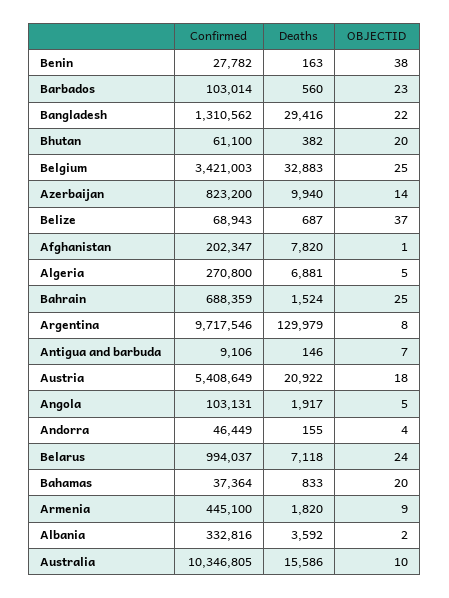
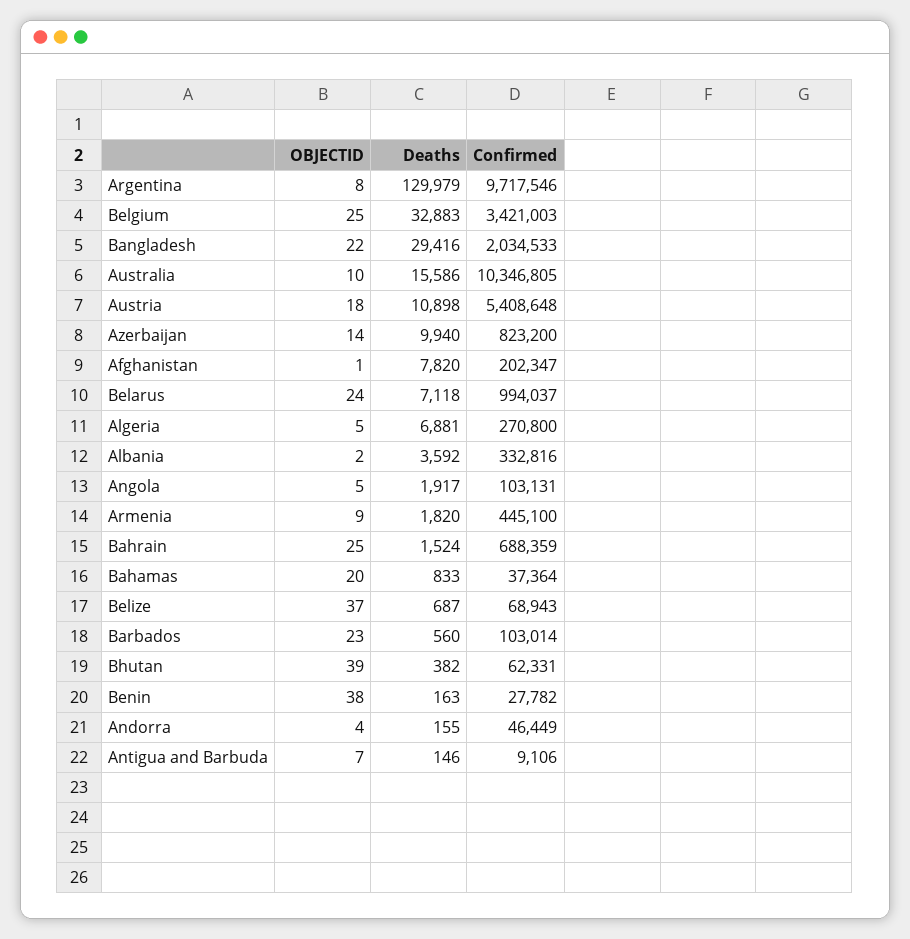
  {
    "Confirmed": {
      "Benin": 27782,
      "Barbados": 103014,
-     "Bangladesh": 1310562,
+     "Bangladesh": 2034533,
-     "Bhutan": 61100,
+     "Bhutan": 62331,
      "Belgium": 3421003,
      "Azerbaijan": 823200,
      "Belize": 68943,
      "Afghanistan": 202347,
      "Algeria": 270800,
      "Bahrain": 688359,
      "Argentina": 9717546,
      "Antigua and barbuda": 9106,
-     "Austria": 5408649,
+     "Austria": 5408648,
      "Angola": 103131,
      "Andorra": 46449,
      "Belarus": 994037,
      "Bahamas": 37364,
      "Armenia": 445100,
      "Albania": 332816,
      "Australia": 10346805
    },
    "Deaths": {
      "Benin": 163,
      "Barbados": 560,
      "Bangladesh": 29416,
      "Bhutan": 382,
      "Belgium": 32883,
      "Azerbaijan": 9940,
      "Belize": 687,
      "Afghanistan": 7820,
      "Algeria": 6881,
      "Bahrain": 1524,
      "Argentina": 129979,
      "Antigua and barbuda": 146,
-     "Austria": 20922,
+     "Austria": 10898,
      "Angola": 1917,
      "Andorra": 155,
      "Belarus": 7118,
      "Bahamas": 833,
      "Armenia": 1820,
      "Albania": 3592,
      "Australia": 15586
    },
    "OBJECTID": {
      "Benin": 38,
      "Barbados": 23,
      "Bangladesh": 22,
-     "Bhutan": 20,
+     "Bhutan": 39,
      "Belgium": 25,
      "Azerbaijan": 14,
      "Belize": 37,
      "Afghanistan": 1,
      "Algeria": 5,
      "Bahrain": 25,
      "Argentina": 8,
      "Antigua and barbuda": 7,
      "Austria": 18,
      "Angola": 5,
      "Andorra": 4,
      "Belarus": 24,
      "Bahamas": 20,
      "Armenia": 9,
      "Albania": 2,
      "Australia": 10
    }
  }

